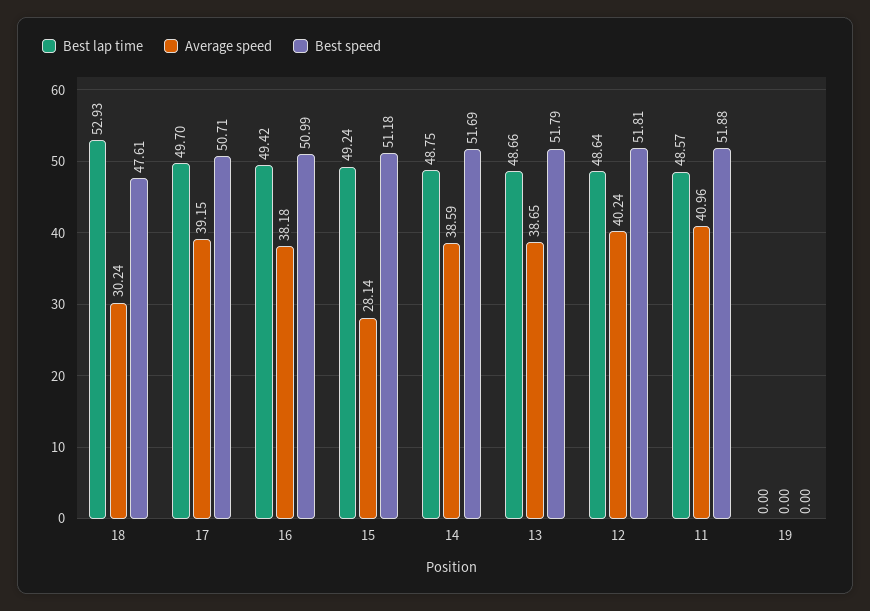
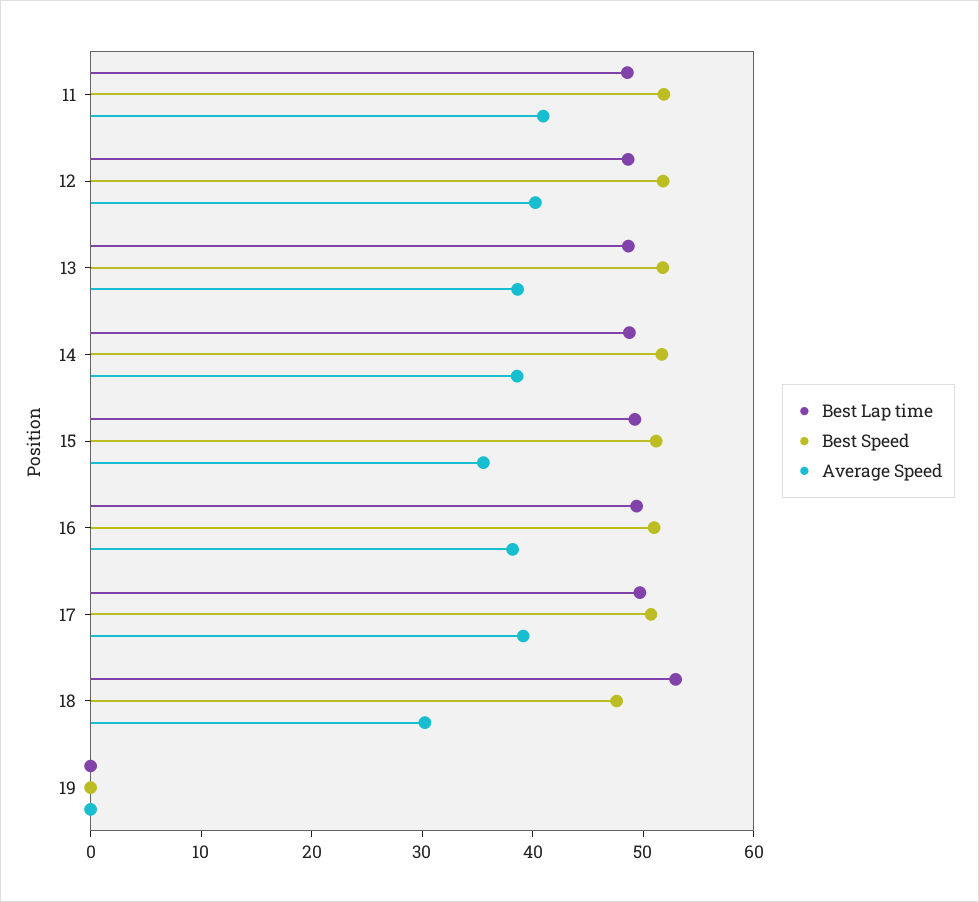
  {
    "Best lap time": {
      "18": 52.93,
      "17": 49.7,
      "16": 49.42,
      "15": 49.24,
      "14": 48.75,
      "13": 48.66,
      "12": 48.64,
      "11": 48.57,
      "19": 0
    },
    "Average speed": {
      "18": 30.24,
      "17": 39.15,
      "16": 38.18,
-     "15": 28.14,
+     "15": 36,
      "14": 38.59,
      "13": 38.65,
      "12": 40.24,
      "11": 40.96,
      "19": 0
    },
    "Best speed": {
      "18": 47.61,
      "17": 50.71,
      "16": 50.99,
      "15": 51.18,
      "14": 51.69,
      "13": 51.79,
      "12": 51.81,
      "11": 51.88,
      "19": 0
    }
  }

